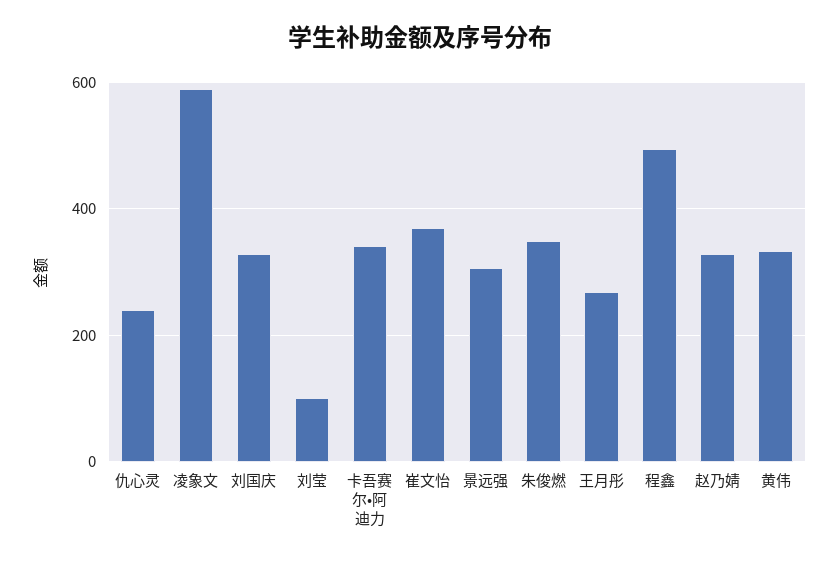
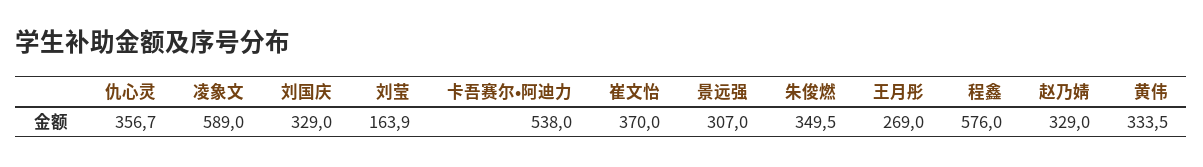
  {
-   "仇心灵": 240,
+   "仇心灵": 356.7,
    "凌象文": 589,
    "刘国庆": 329,
-   "刘莹": 100,
+   "刘莹": 163.9,
-   "卡吾赛尔•阿迪力": 340,
+   "卡吾赛尔•阿迪力": 538,
    "崔文怡": 370,
    "景远强": 307,
    "朱俊燃": 349.5,
    "王月彤": 269,
-   "程鑫": 500,
+   "程鑫": 576,
    "赵乃婧": 329,
    "黄伟": 333.5
  }

